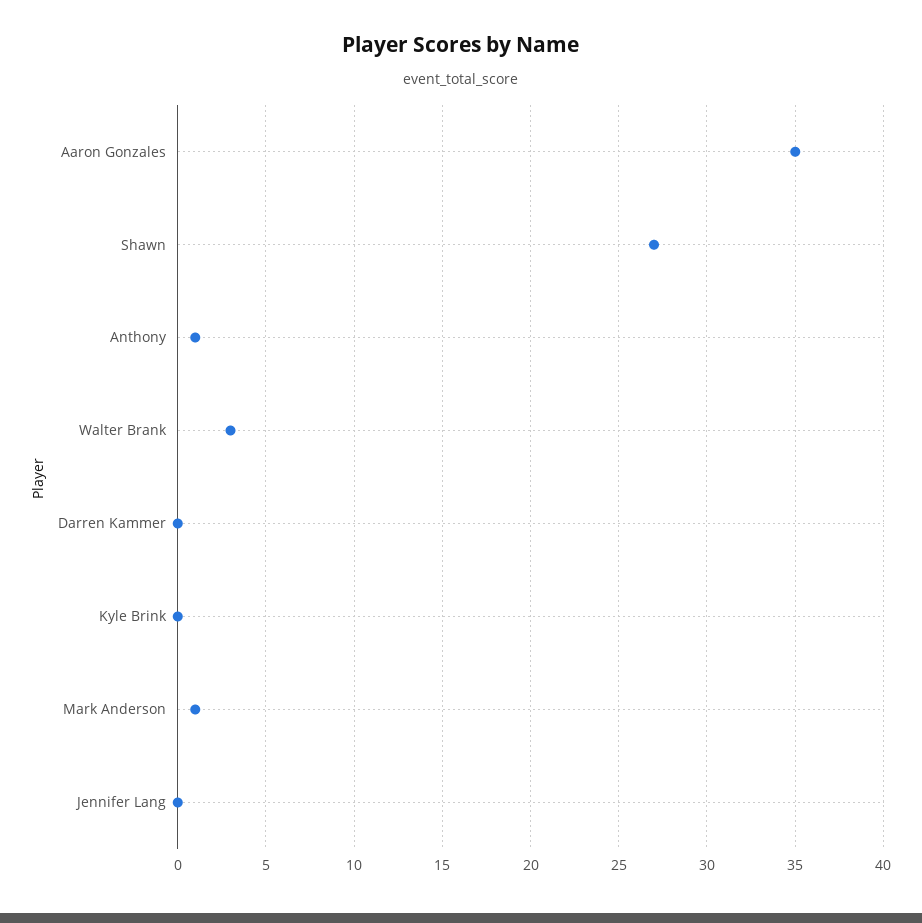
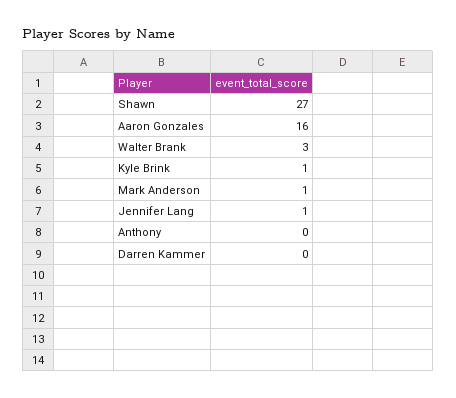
  {
-   "Aaron Gonzales": 35,
+   "Aaron Gonzales": 16,
    "Shawn": 27,
-   "Anthony": 1,
+   "Anthony": 0,
    "Walter Brank": 3,
    "Darren Kammer": 0,
-   "Kyle Brink": 0,
+   "Kyle Brink": 1,
    "Mark Anderson": 1,
-   "Jennifer Lang": 0
+   "Jennifer Lang": 1
  }

